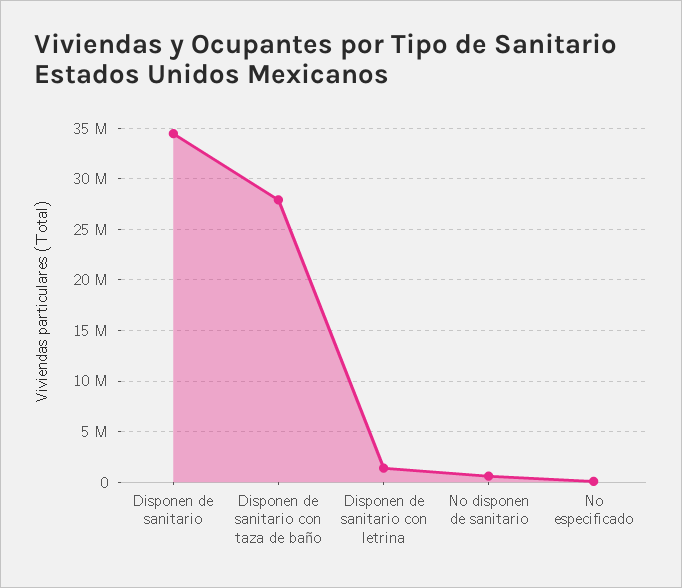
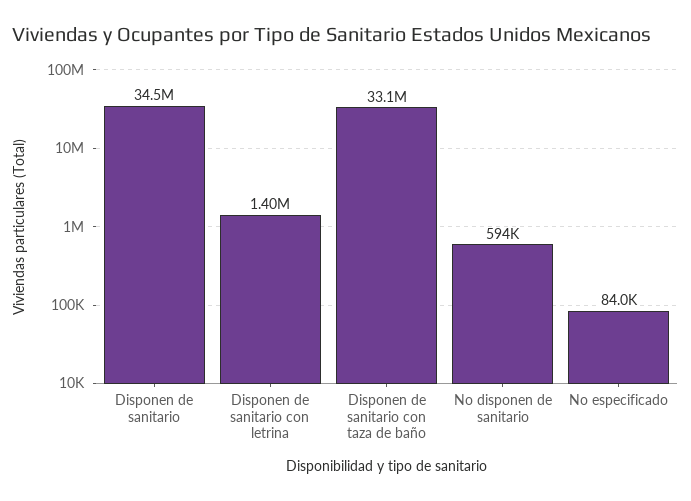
  {
    "Disponen de sanitario": 34500000,
-   "Disponen de sanitario con taza de baño": 28000000,
+   "Disponen de sanitario con taza de baño": 33100000,
    "Disponen de sanitario con letrina": 1400000,
    "No disponen de sanitario": 594000,
    "No especificado": 84000
  }

